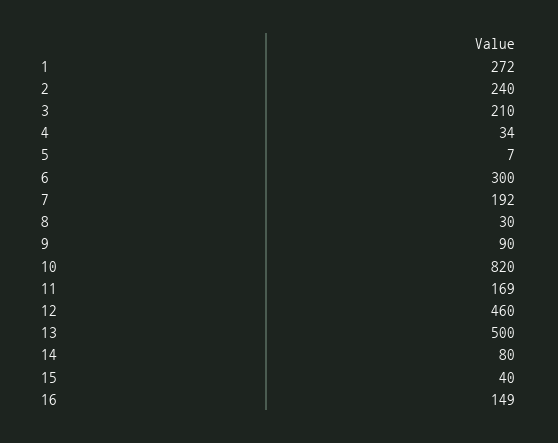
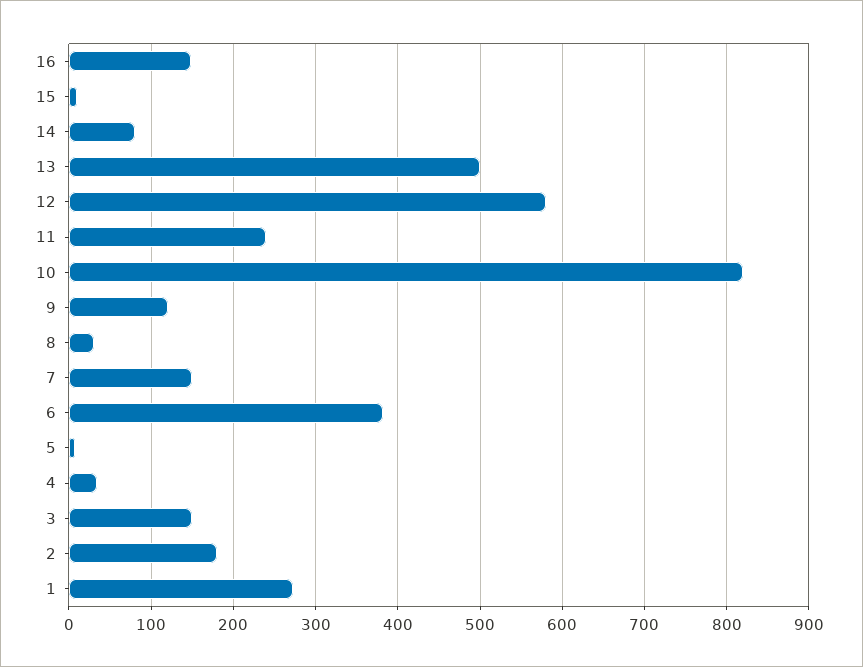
  {
    "1": 272,
-   "2": 240,
+   "2": 180,
-   "3": 210,
+   "3": 150,
    "4": 34,
    "5": 7,
-   "6": 300,
+   "6": 380,
-   "7": 192,
+   "7": 150,
    "8": 30,
-   "9": 90,
+   "9": 120,
    "10": 820,
-   "11": 169,
+   "11": 240,
-   "12": 460,
+   "12": 580,
    "13": 500,
    "14": 80,
-   "15": 40,
+   "15": 10,
    "16": 149
  }

